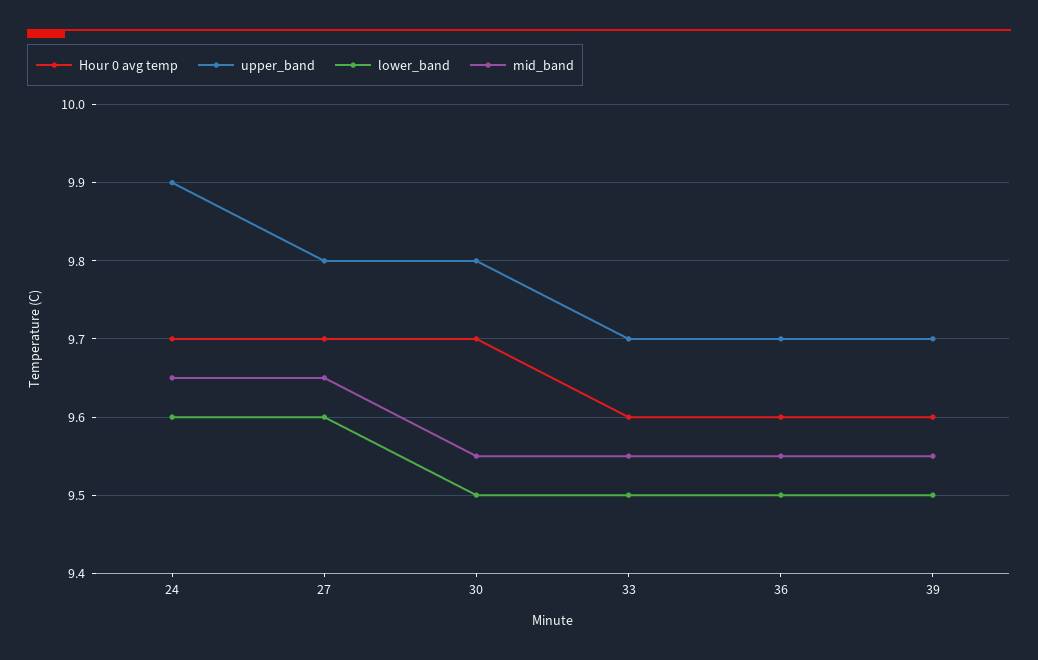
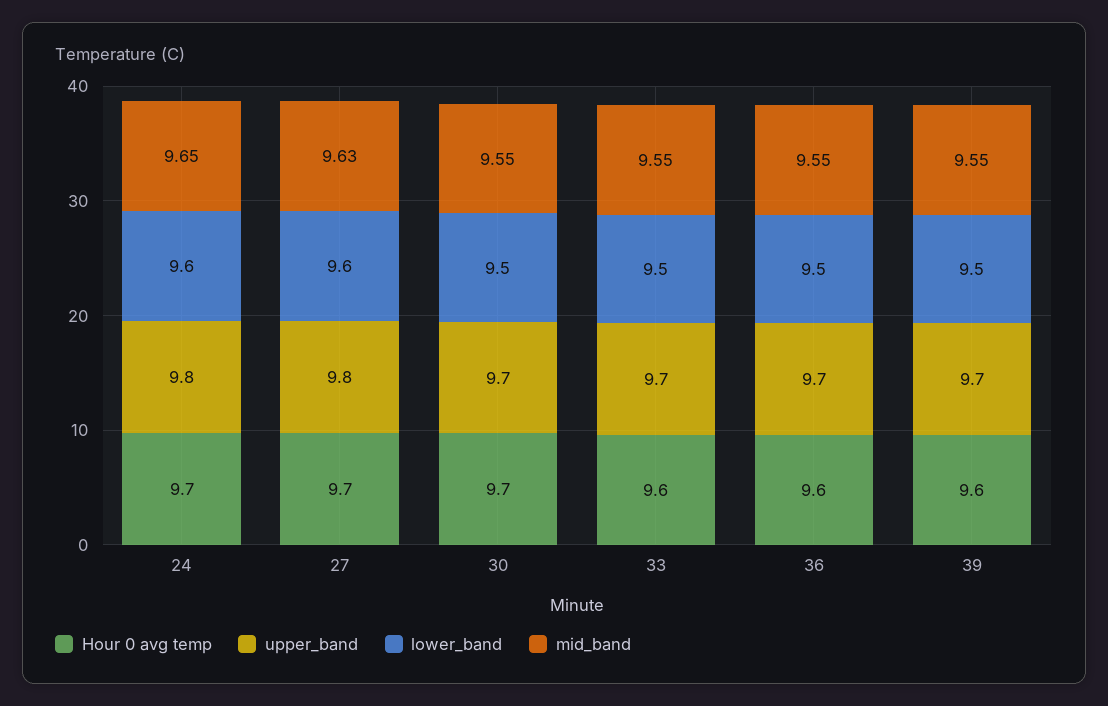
  {
    "Hour 0 avg temp": {
      "24": 9.7,
      "27": 9.7,
      "30": 9.7,
      "33": 9.6,
      "36": 9.6,
      "39": 9.6
    },
    "upper_band": {
-     "24": 9.9,
+     "24": 9.8,
      "27": 9.8,
-     "30": 9.8,
+     "30": 9.7,
      "33": 9.7,
      "36": 9.7,
      "39": 9.7
    },
    "lower_band": {
      "24": 9.6,
      "27": 9.6,
      "30": 9.5,
      "33": 9.5,
      "36": 9.5,
      "39": 9.5
    },
    "mid_band": {
      "24": 9.65,
-     "27": 9.65,
+     "27": 9.63,
      "30": 9.55,
      "33": 9.55,
      "36": 9.55,
      "39": 9.55
    }
  }

